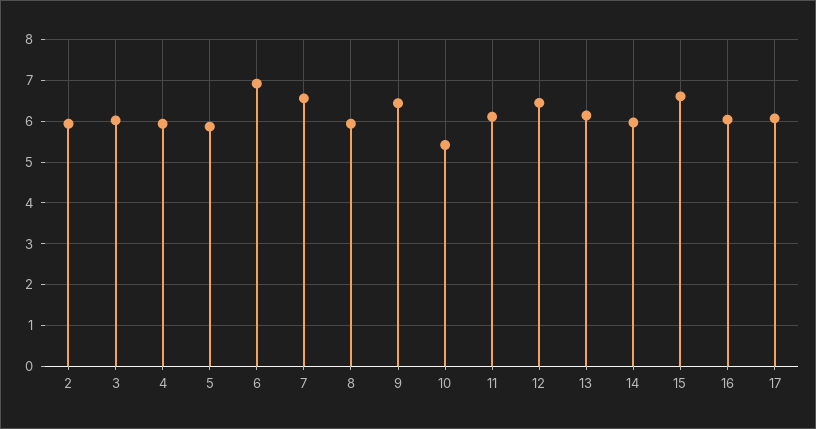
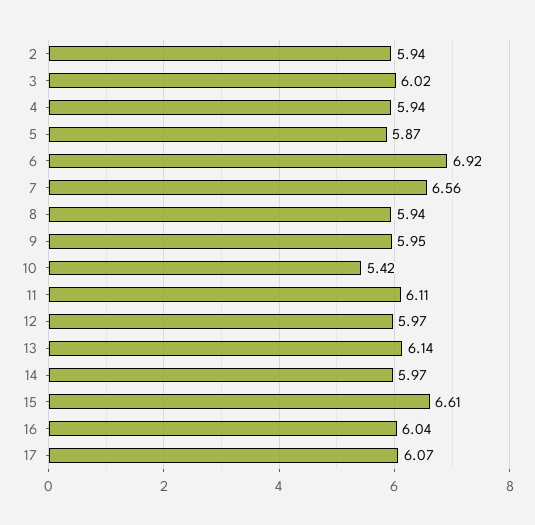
  {
    "2": 5.94,
    "3": 6.02,
    "4": 5.94,
    "5": 5.87,
    "6": 6.92,
    "7": 6.56,
    "8": 5.94,
-   "9": 6.4,
+   "9": 5.95,
    "10": 5.42,
    "11": 6.11,
-   "12": 6.4,
+   "12": 5.97,
    "13": 6.14,
    "14": 5.97,
    "15": 6.61,
    "16": 6.04,
    "17": 6.07
  }

